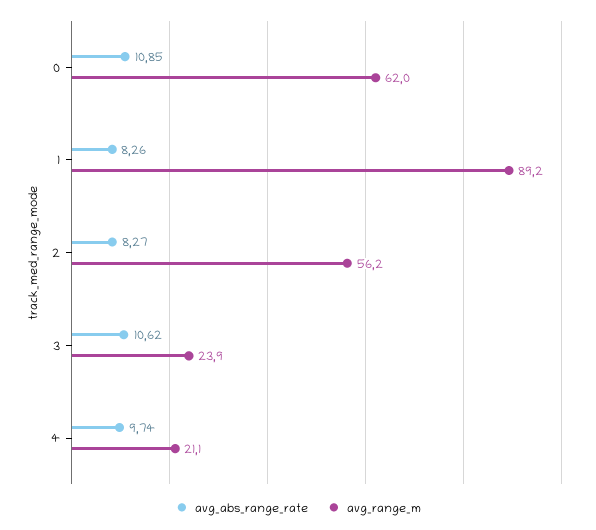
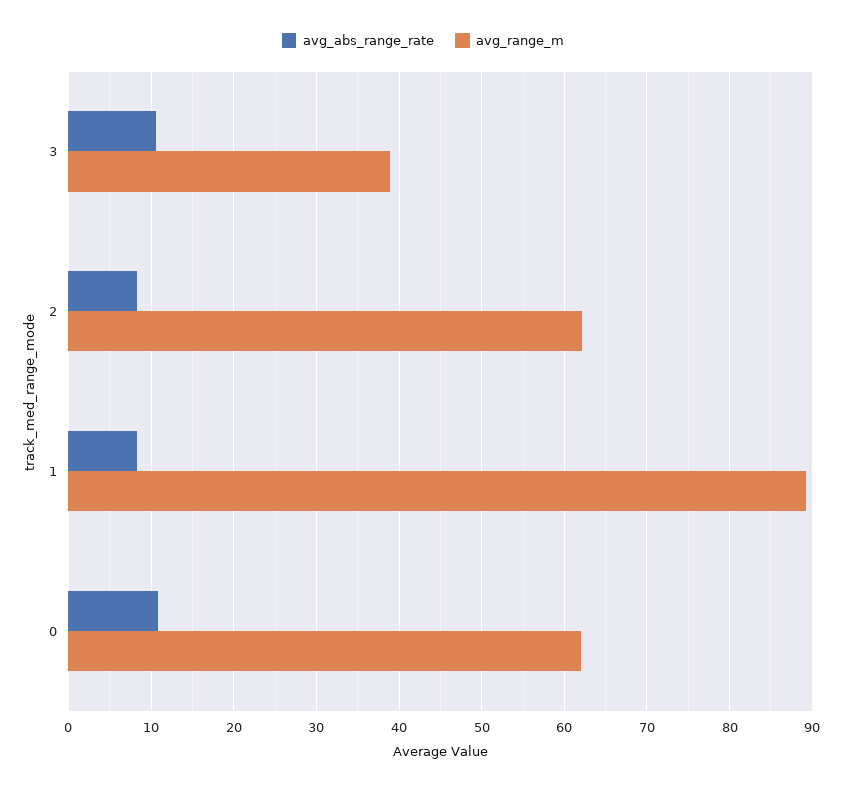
  {
    "avg_abs_range_rate": {
      "0": 10.85,
      "1": 8.26,
      "2": 8.27,
-     "3": 10.62,
+     "3": 10.62
-     "4": 9.74
    },
    "avg_range_m": {
      "0": 62,
      "1": 89.2,
-     "2": 56.2,
+     "2": 62,
-     "3": 23.9,
+     "3": 39
-     "4": 21.1
    }
  }

